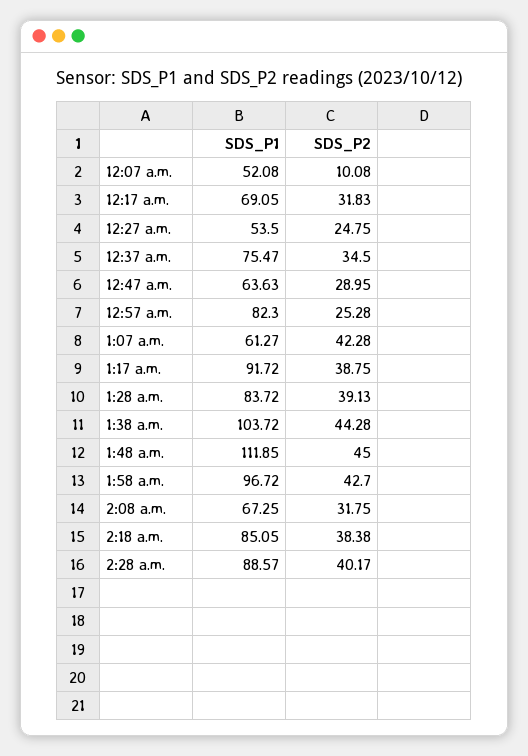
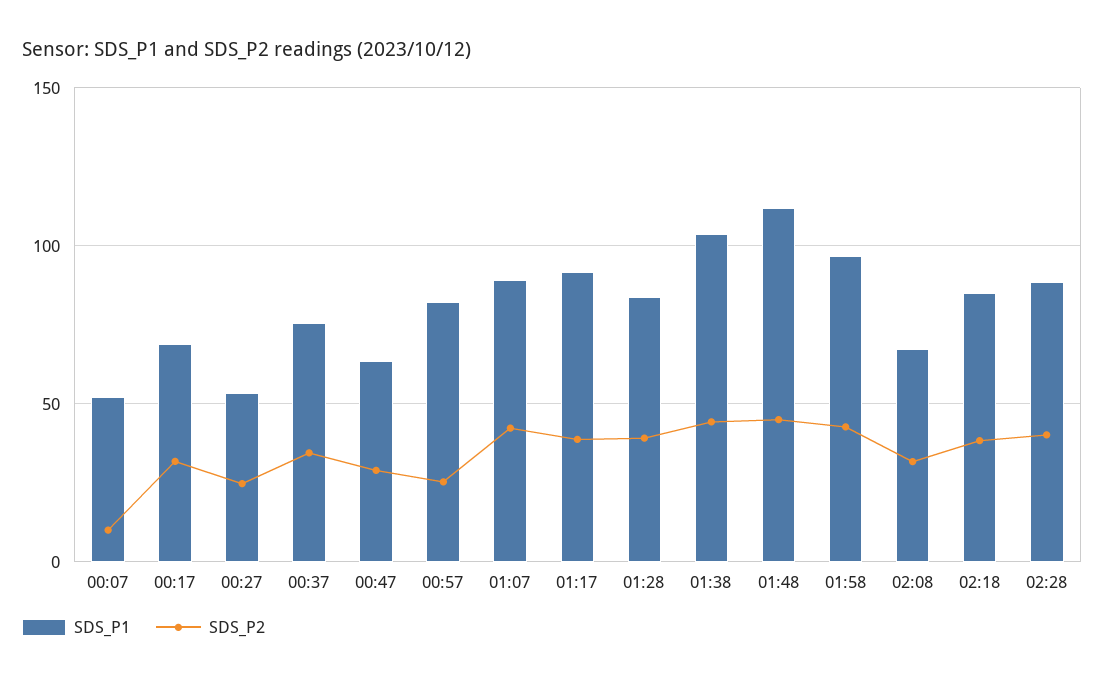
  {
    "SDS_P1": {
      "12:07 a.m.": 52.08,
      "12:17 a.m.": 69.05,
      "12:27 a.m.": 53.5,
      "12:37 a.m.": 75.47,
      "12:47 a.m.": 63.63,
      "12:57 a.m.": 82.3,
-     "1:07 a.m.": 61.27,
+     "1:07 a.m.": 90,
      "1:17 a.m.": 91.72,
      "1:28 a.m.": 83.72,
      "1:38 a.m.": 103.72,
      "1:48 a.m.": 111.85,
      "1:58 a.m.": 96.72,
      "2:08 a.m.": 67.25,
      "2:18 a.m.": 85.05,
      "2:28 a.m.": 88.57
    },
    "SDS_P2": {
      "12:07 a.m.": 10.08,
      "12:17 a.m.": 31.83,
      "12:27 a.m.": 24.75,
      "12:37 a.m.": 34.5,
      "12:47 a.m.": 28.95,
      "12:57 a.m.": 25.28,
      "1:07 a.m.": 42.28,
      "1:17 a.m.": 38.75,
      "1:28 a.m.": 39.13,
      "1:38 a.m.": 44.28,
      "1:48 a.m.": 45,
      "1:58 a.m.": 42.7,
      "2:08 a.m.": 31.75,
      "2:18 a.m.": 38.38,
      "2:28 a.m.": 40.17
    }
  }

